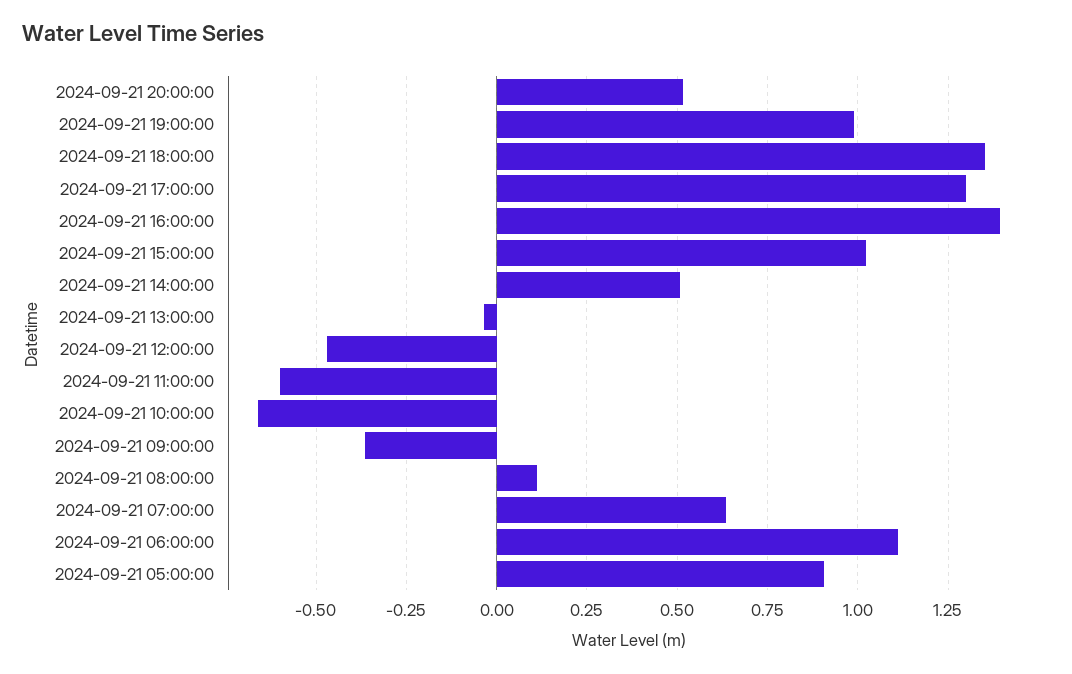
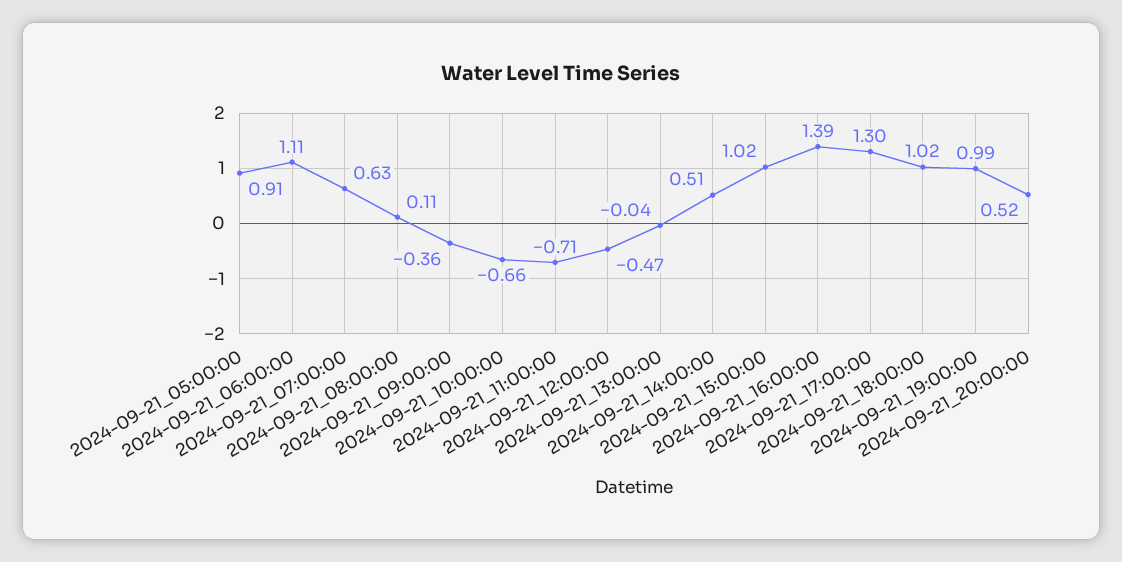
  {
    "2024-09-21 20:00:00": 0.52,
    "2024-09-21 19:00:00": 0.99,
-   "2024-09-21 18:00:00": 1.35,
+   "2024-09-21 18:00:00": 1.02,
    "2024-09-21 17:00:00": 1.3,
    "2024-09-21 16:00:00": 1.39,
    "2024-09-21 15:00:00": 1.02,
    "2024-09-21 14:00:00": 0.51,
    "2024-09-21 13:00:00": -0.04,
    "2024-09-21 12:00:00": -0.47,
-   "2024-09-21 11:00:00": -0.6,
+   "2024-09-21 11:00:00": -0.71,
    "2024-09-21 10:00:00": -0.66,
    "2024-09-21 09:00:00": -0.36,
    "2024-09-21 08:00:00": 0.11,
    "2024-09-21 07:00:00": 0.63,
    "2024-09-21 06:00:00": 1.11,
    "2024-09-21 05:00:00": 0.91
  }

